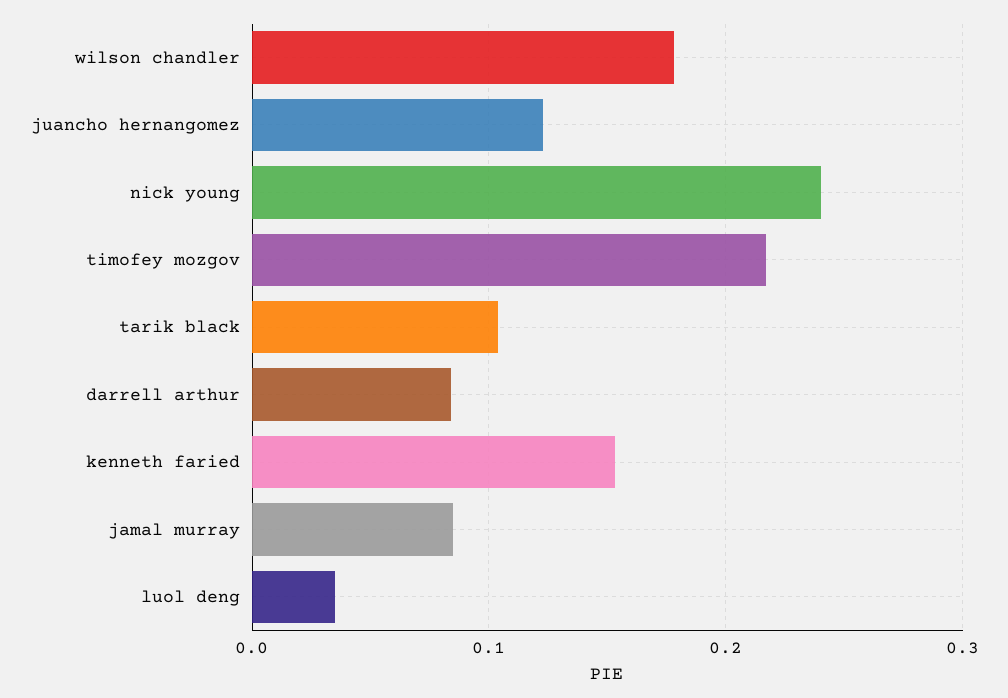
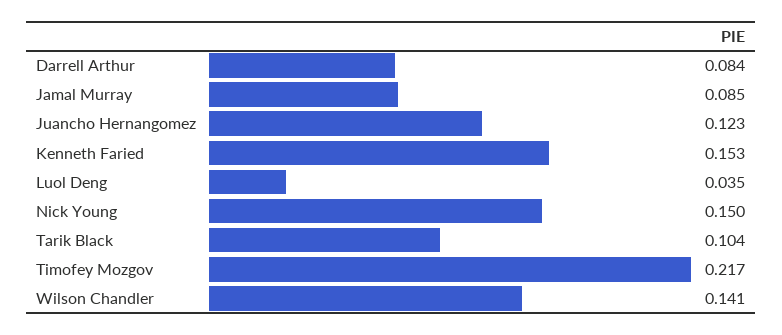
  {
-   "wilson chandler": 0.18,
+   "wilson chandler": 0.141,
    "juancho hernangomez": 0.123,
-   "nick young": 0.24,
+   "nick young": 0.15,
    "timofey mozgov": 0.217,
    "tarik black": 0.104,
    "darrell arthur": 0.084,
    "kenneth faried": 0.153,
    "jamal murray": 0.085,
    "luol deng": 0.035
  }

